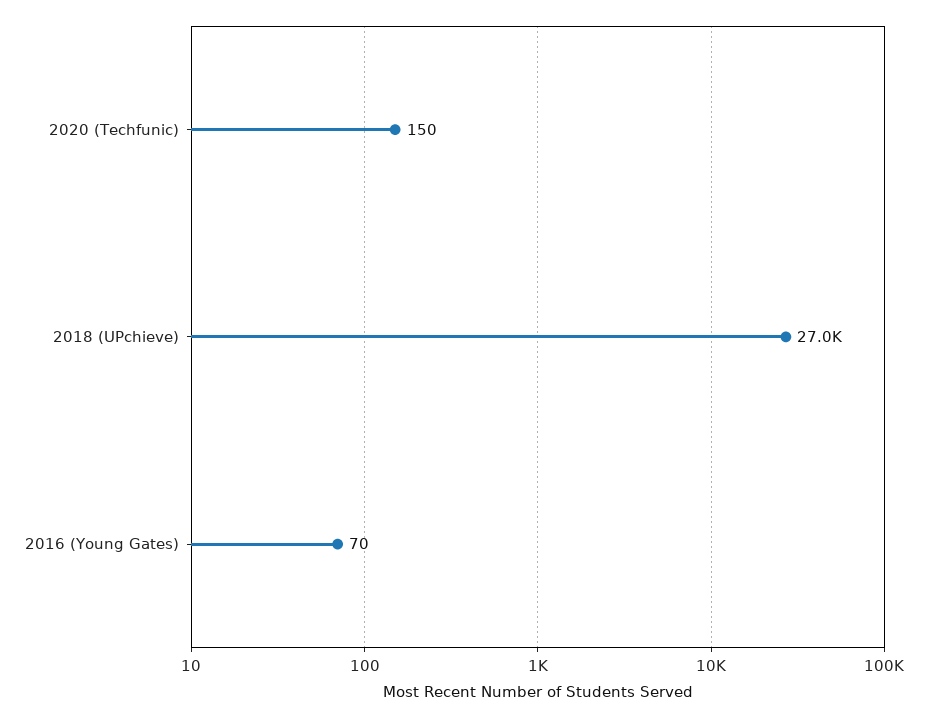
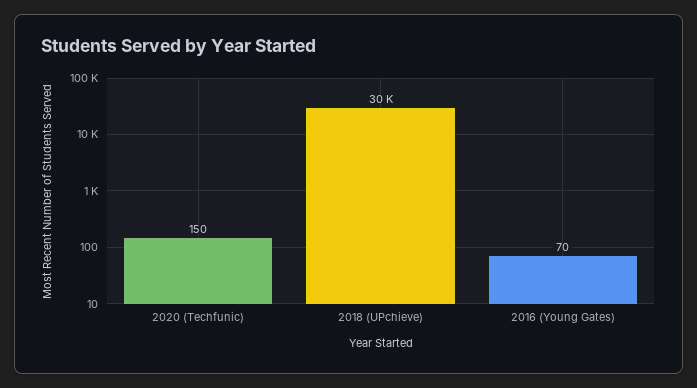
  {
    "2020 (Techfunic)": 150,
-   "2018 (UPchieve)": 27000,
+   "2018 (UPchieve)": 30000,
    "2016 (Young Gates)": 70
  }

